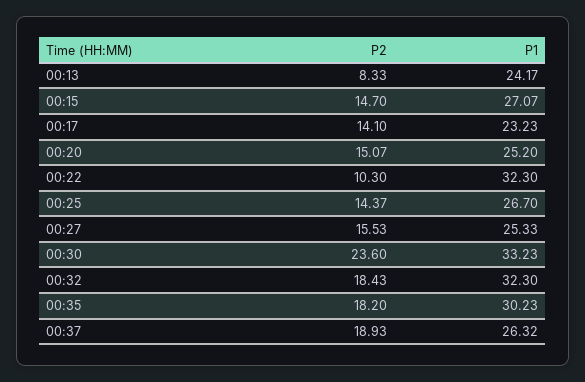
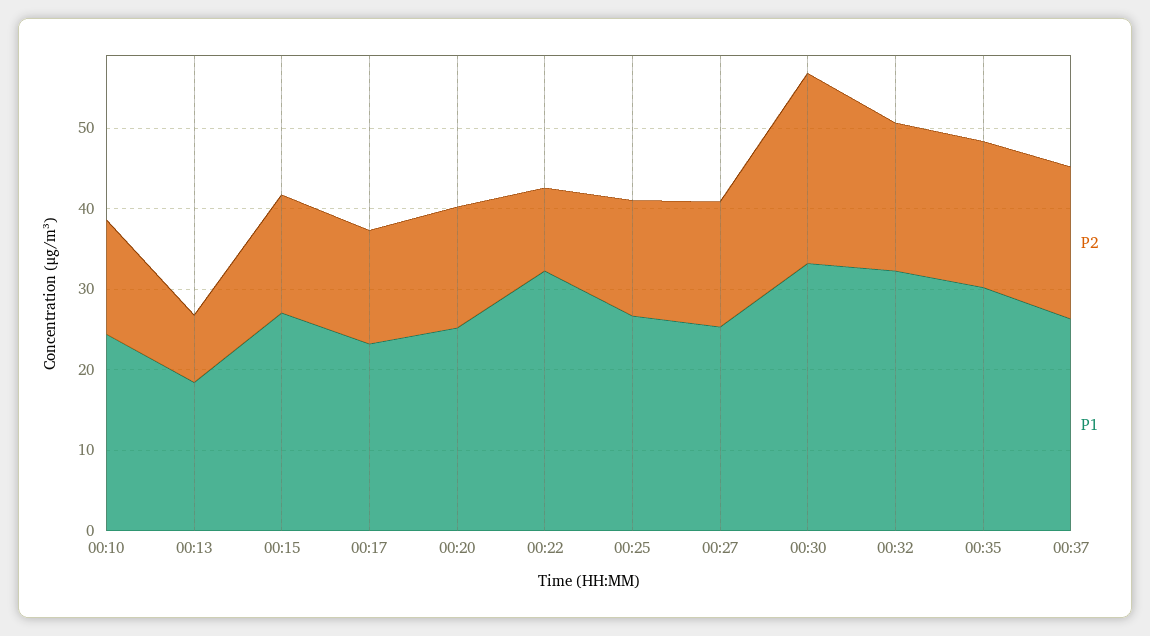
  {
    "P2": {
      "00:13": 8.33,
      "00:15": 14.7,
      "00:17": 14.1,
      "00:20": 15.07,
      "00:22": 10.3,
      "00:25": 14.37,
      "00:27": 15.53,
      "00:30": 23.6,
      "00:32": 18.43,
      "00:35": 18.2,
-     "00:37": 18.93
+     "00:37": 18.93,
+     "00:10": 14
    },
    "P1": {
-     "00:13": 24.17,
+     "00:13": 18,
      "00:15": 27.07,
      "00:17": 23.23,
      "00:20": 25.2,
      "00:22": 32.3,
      "00:25": 26.7,
      "00:27": 25.33,
      "00:30": 33.23,
      "00:32": 32.3,
      "00:35": 30.23,
-     "00:37": 26.32
+     "00:37": 26.32,
+     "00:10": 24
    }
  }

